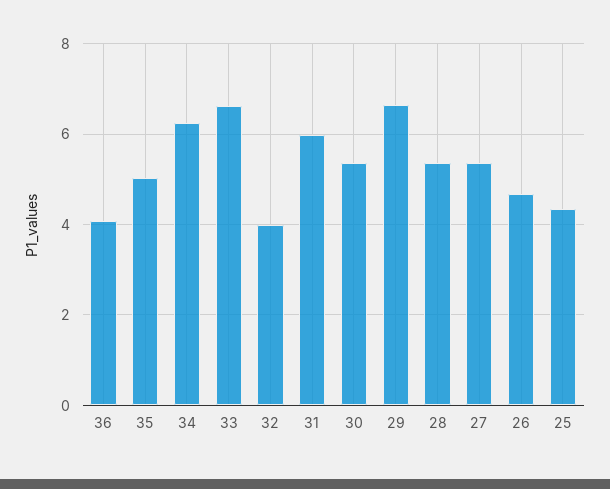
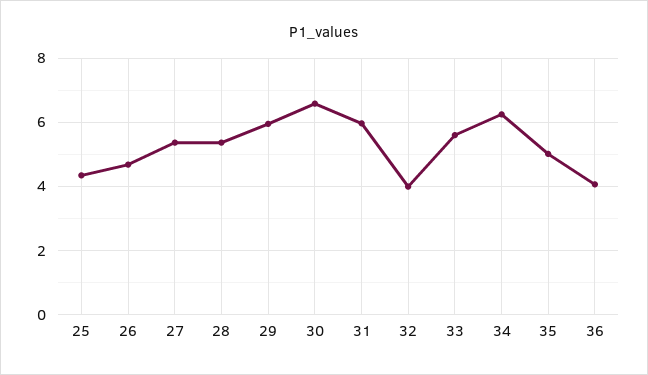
  {
    "36": 4,
    "35": 5,
    "34": 6.2,
-   "33": 6.6,
+   "33": 5.6,
    "32": 4,
    "31": 6,
-   "30": 5.4,
+   "30": 6.6,
-   "29": 6.6,
+   "29": 6,
    "28": 5.4,
    "27": 5.4,
    "26": 4.6,
    "25": 4.4
  }

